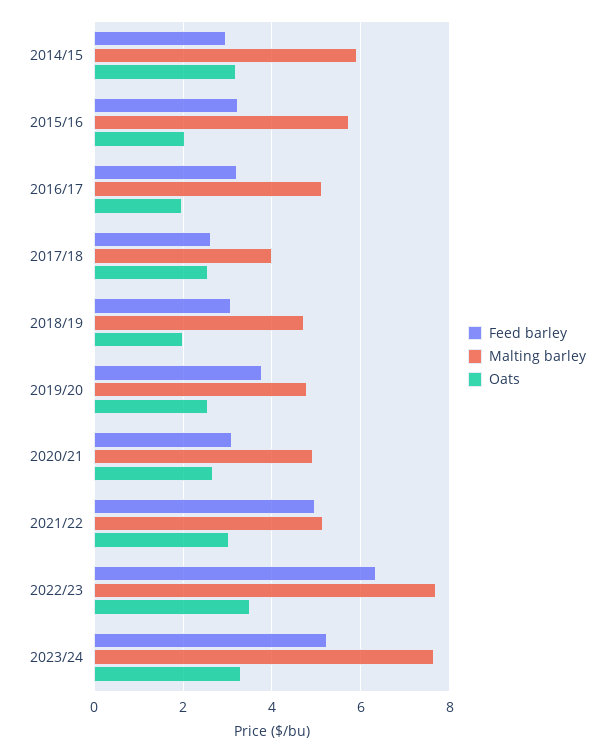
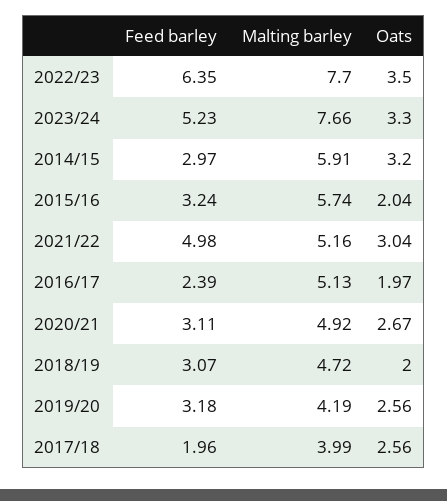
  {
    "Feed barley": {
      "2014/15": 2.97,
      "2015/16": 3.24,
-     "2016/17": 3.2,
+     "2016/17": 2.39,
-     "2017/18": 2.6,
+     "2017/18": 1.96,
      "2018/19": 3.07,
-     "2019/20": 3.8,
+     "2019/20": 3.18,
      "2020/21": 3.11,
      "2021/22": 4.98,
      "2022/23": 6.35,
      "2023/24": 5.23
    },
    "Malting barley": {
      "2014/15": 5.91,
      "2015/16": 5.74,
      "2016/17": 5.13,
      "2017/18": 3.99,
      "2018/19": 4.72,
-     "2019/20": 4.8,
+     "2019/20": 4.19,
      "2020/21": 4.92,
      "2021/22": 5.16,
      "2022/23": 7.7,
      "2023/24": 7.66
    },
    "Oats": {
      "2014/15": 3.2,
      "2015/16": 2.04,
      "2016/17": 1.97,
      "2017/18": 2.56,
      "2018/19": 2,
      "2019/20": 2.56,
      "2020/21": 2.67,
      "2021/22": 3.04,
      "2022/23": 3.5,
      "2023/24": 3.3
    }
  }

